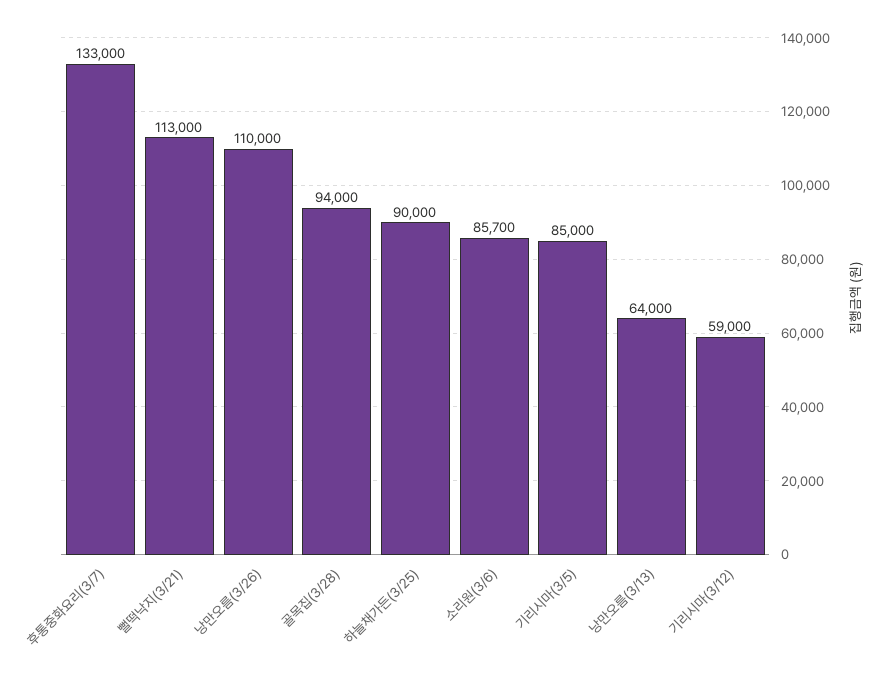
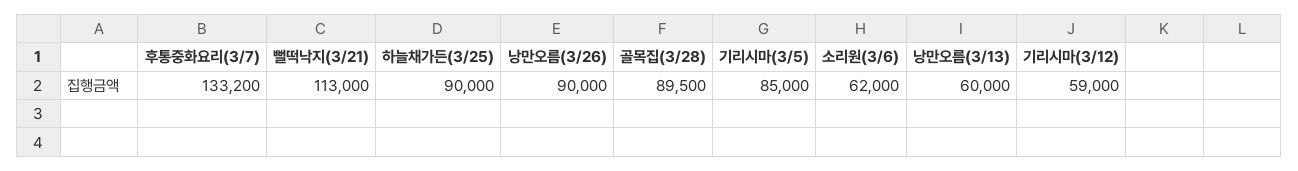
  {
-   "후통중화요리(3/7)": 133000,
+   "후통중화요리(3/7)": 133200,
    "뻘떡낙지(3/21)": 113000,
-   "낭만오름(3/26)": 110000,
+   "낭만오름(3/26)": 90000,
-   "골목집(3/28)": 94000,
+   "골목집(3/28)": 89500,
    "하늘채가든(3/25)": 90000,
-   "소리원(3/6)": 85700,
+   "소리원(3/6)": 62000,
    "기리시마(3/5)": 85000,
-   "낭만오름(3/13)": 64000,
+   "낭만오름(3/13)": 60000,
    "기리시마(3/12)": 59000
  }

